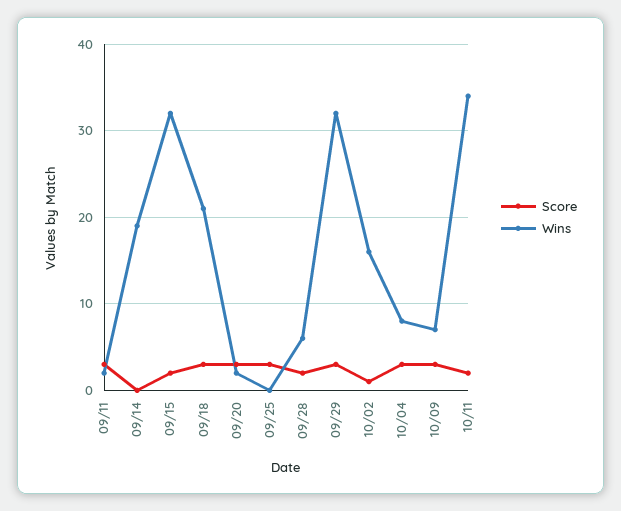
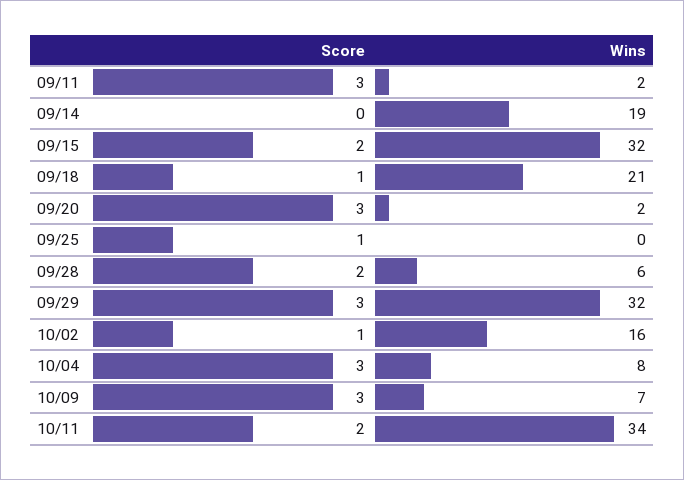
  {
    "Score": {
      "09/11": 3,
      "09/14": 0,
      "09/15": 2,
-     "09/18": 3,
+     "09/18": 1,
      "09/20": 3,
-     "09/25": 3,
+     "09/25": 1,
      "09/28": 2,
      "09/29": 3,
      "10/02": 1,
      "10/04": 3,
      "10/09": 3,
      "10/11": 2
    },
    "Wins": {
      "09/11": 2,
      "09/14": 19,
      "09/15": 32,
      "09/18": 21,
      "09/20": 2,
      "09/25": 0,
      "09/28": 6,
      "09/29": 32,
      "10/02": 16,
      "10/04": 8,
      "10/09": 7,
      "10/11": 34
    }
  }

